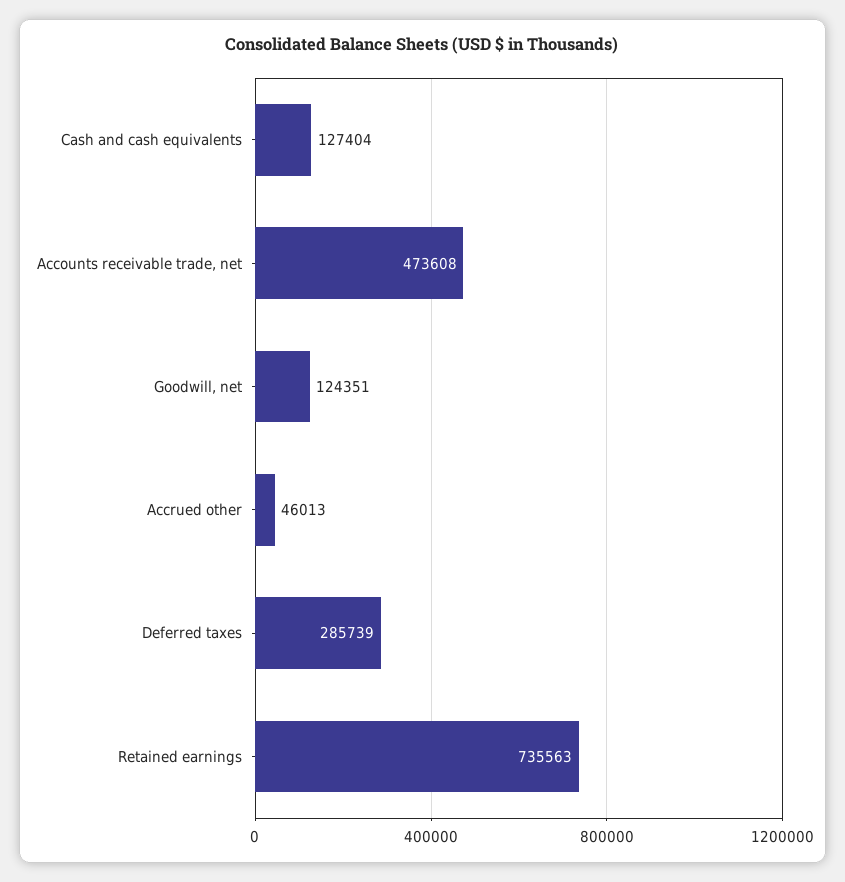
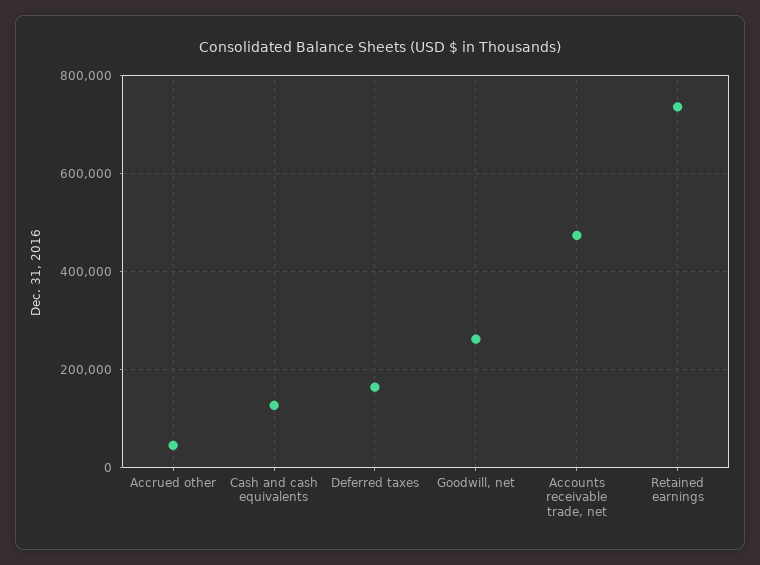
  {
    "Cash and cash equivalents": 127404,
    "Accounts receivable trade, net": 473608,
-   "Goodwill, net": 124351,
+   "Goodwill, net": 260000,
    "Accrued other": 46013,
-   "Deferred taxes": 285739,
+   "Deferred taxes": 160000,
    "Retained earnings": 735563
  }

